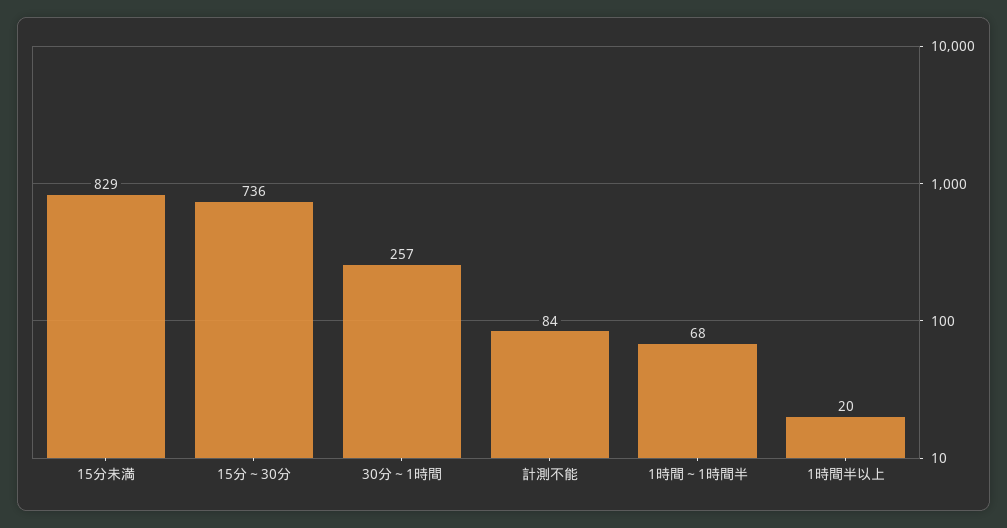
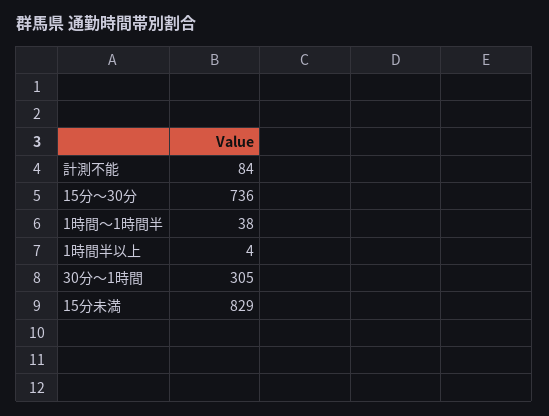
  {
    "15分未満": 829,
    "15分～30分": 736,
-   "30分～1時間": 257,
+   "30分～1時間": 305,
    "計測不能": 84,
-   "1時間～1時間半": 68,
+   "1時間～1時間半": 38,
-   "1時間半以上": 20
+   "1時間半以上": 4
  }

